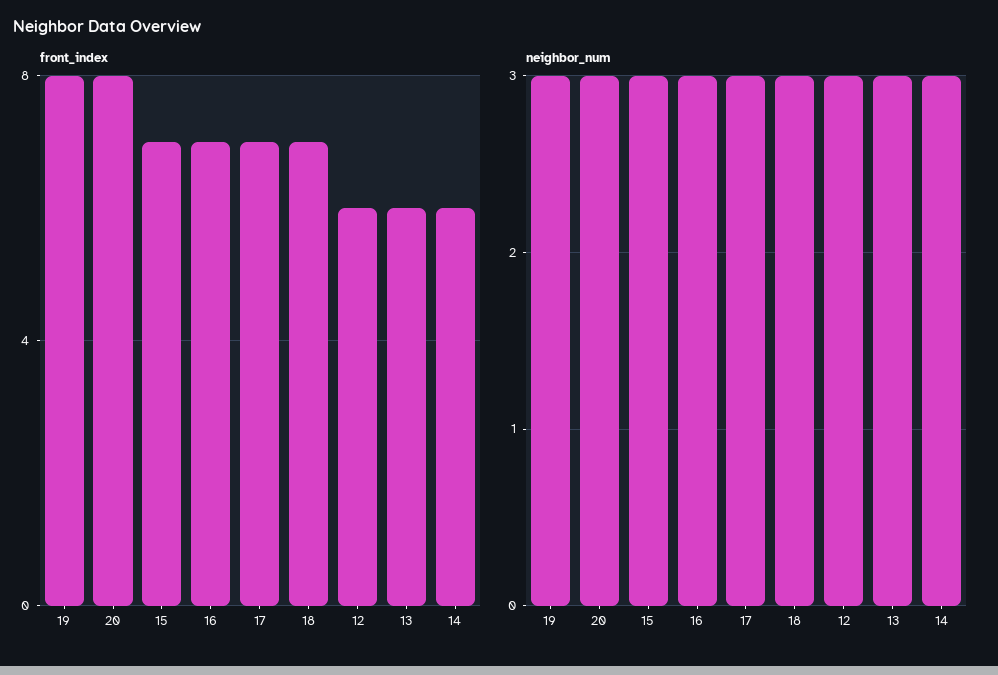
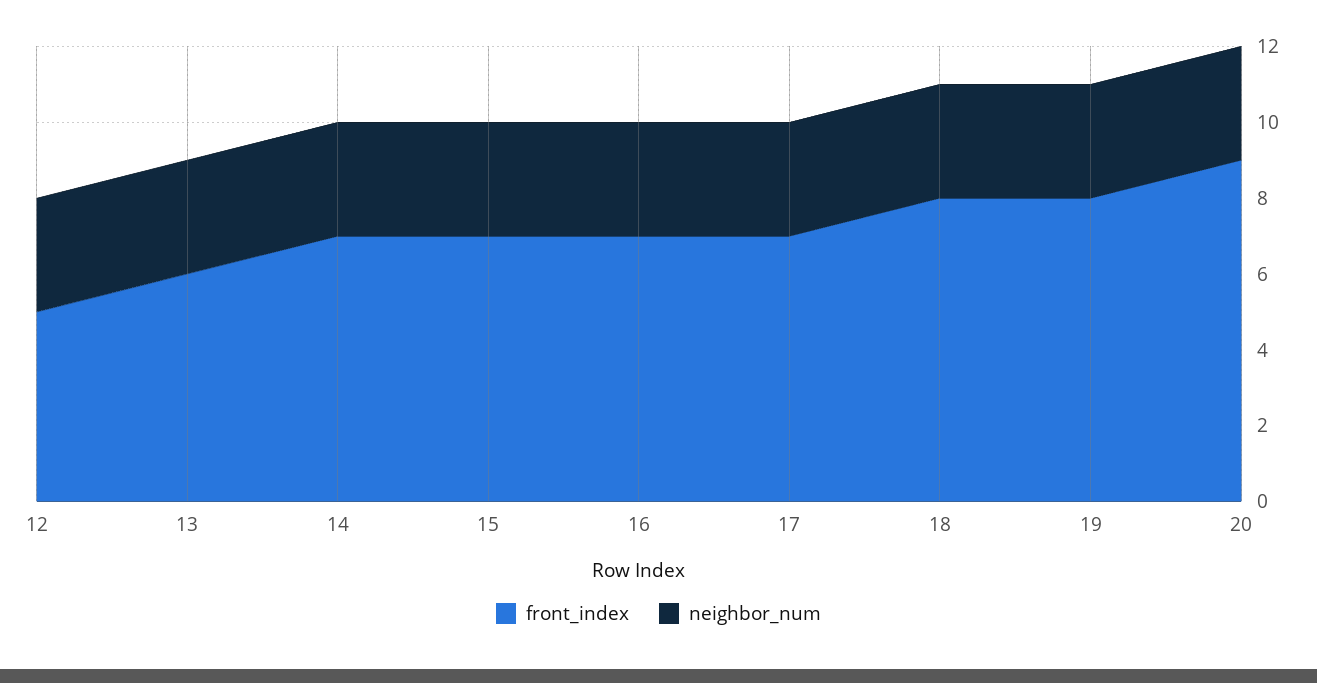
  {
    "front_index": {
      "19": 8,
-     "20": 8,
+     "20": 9,
      "15": 7,
      "16": 7,
      "17": 7,
-     "18": 7,
+     "18": 8,
-     "12": 6,
+     "12": 5,
      "13": 6,
-     "14": 6
+     "14": 7
    },
    "neighbor_num": {
      "19": 3,
      "20": 3,
      "15": 3,
      "16": 3,
      "17": 3,
      "18": 3,
      "12": 3,
      "13": 3,
      "14": 3
    }
  }

